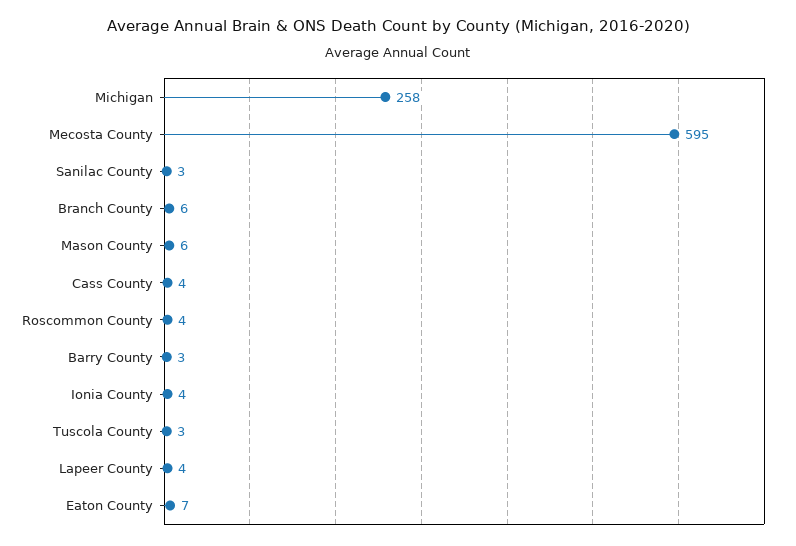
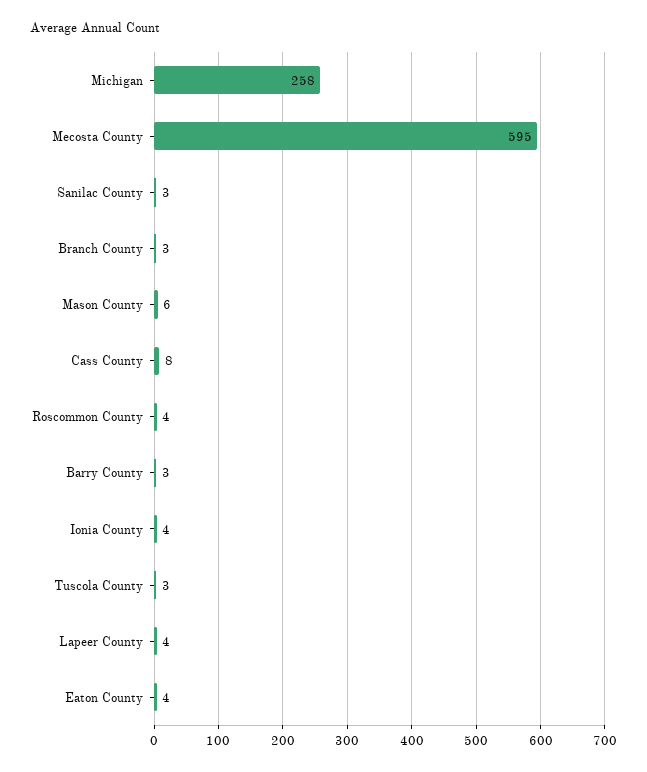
  {
    "Michigan": 258,
    "Mecosta County": 595,
    "Sanilac County": 3,
-   "Branch County": 6,
+   "Branch County": 3,
    "Mason County": 6,
-   "Cass County": 4,
+   "Cass County": 8,
    "Roscommon County": 4,
    "Barry County": 3,
    "Ionia County": 4,
    "Tuscola County": 3,
    "Lapeer County": 4,
-   "Eaton County": 7
+   "Eaton County": 4
  }

